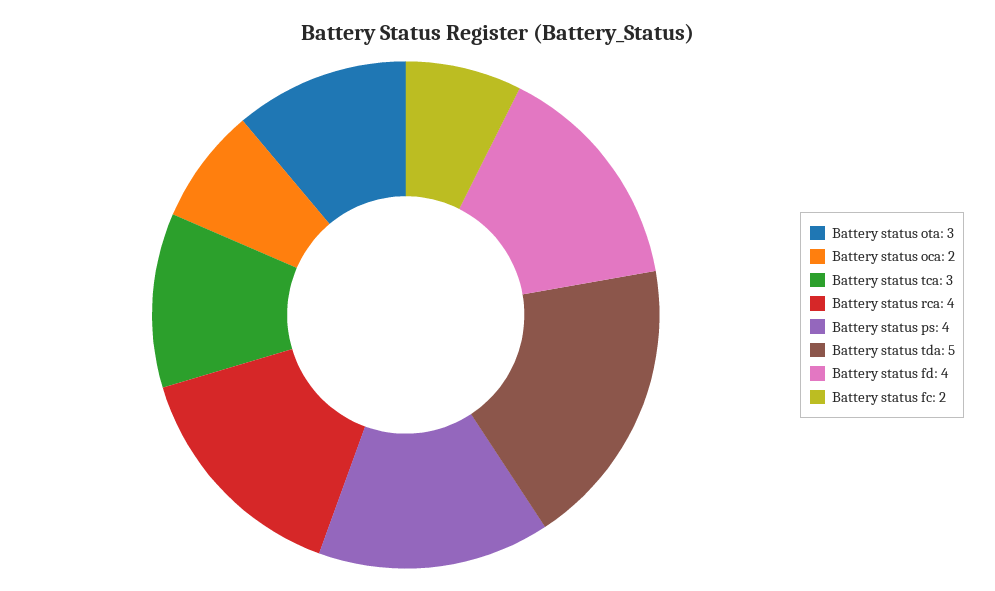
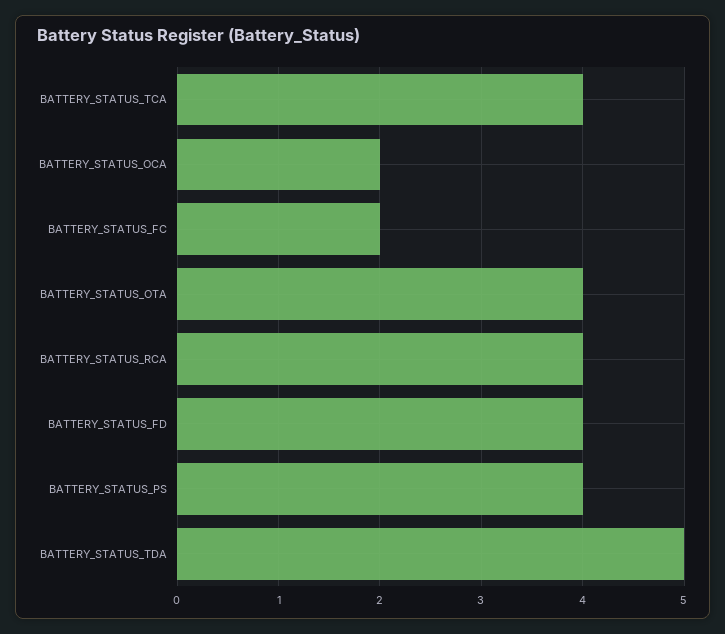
  {
-   "Battery status ota": 3,
+   "Battery status ota": 4,
    "Battery status oca": 2,
-   "Battery status tca": 3,
+   "Battery status tca": 4,
    "Battery status rca": 4,
    "Battery status ps": 4,
    "Battery status tda": 5,
    "Battery status fd": 4,
    "Battery status fc": 2
  }

